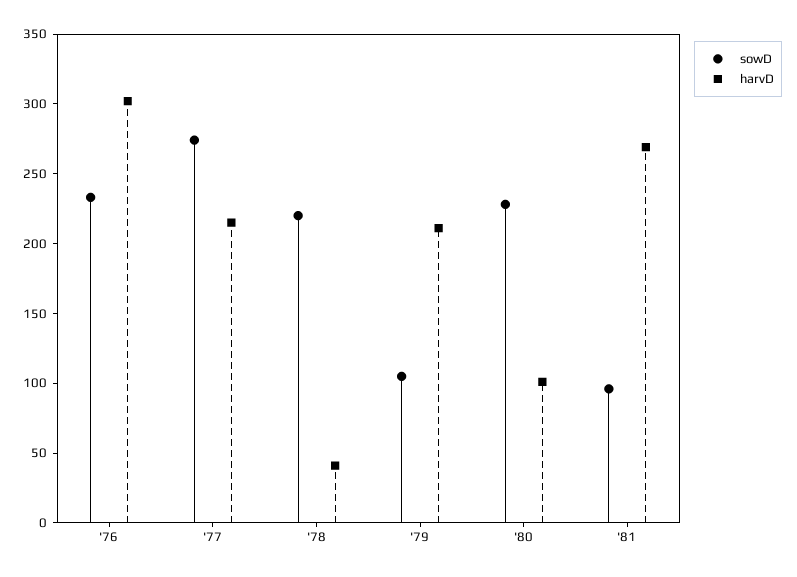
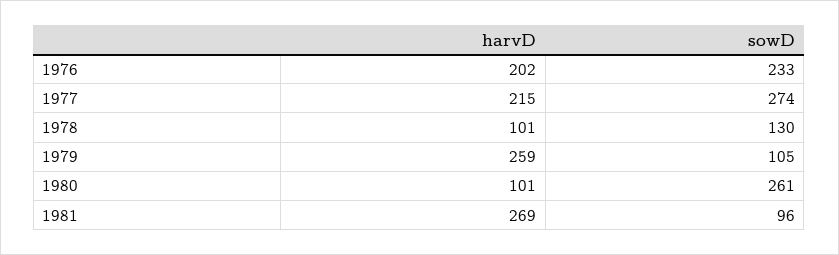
  {
    "sowD": {
      "'76": 233,
      "'77": 274,
-     "'78": 220,
+     "'78": 130,
      "'79": 105,
-     "'80": 230,
+     "'80": 261,
      "'81": 96
    },
    "harvD": {
-     "'76": 300,
+     "'76": 202,
      "'77": 215,
-     "'78": 40,
+     "'78": 101,
-     "'79": 210,
+     "'79": 259,
      "'80": 101,
      "'81": 269
    }
  }

